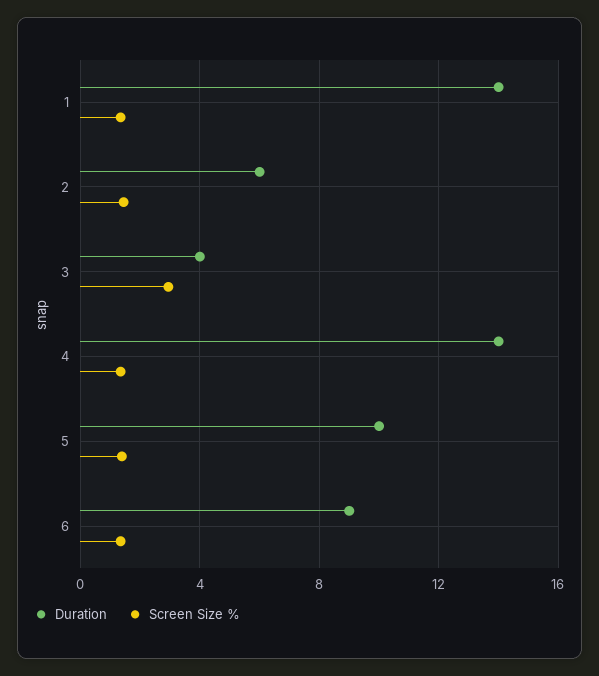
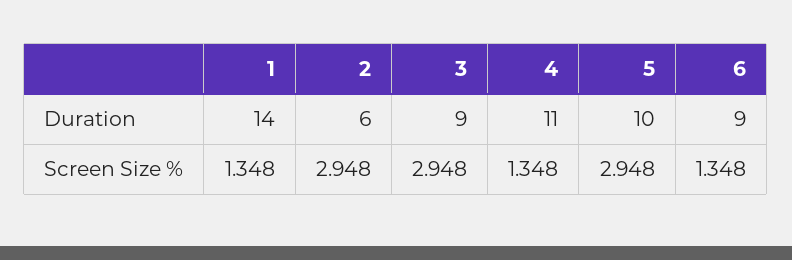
  {
    "Duration": {
      "1": 14,
      "2": 6,
-     "3": 4,
+     "3": 9,
-     "4": 14,
+     "4": 11,
      "5": 10,
      "6": 9
    },
    "Screen Size %": {
      "1": 1.348,
-     "2": 1.5,
+     "2": 2.948,
      "3": 2.948,
      "4": 1.348,
-     "5": 1.5,
+     "5": 2.948,
      "6": 1.348
    }
  }

